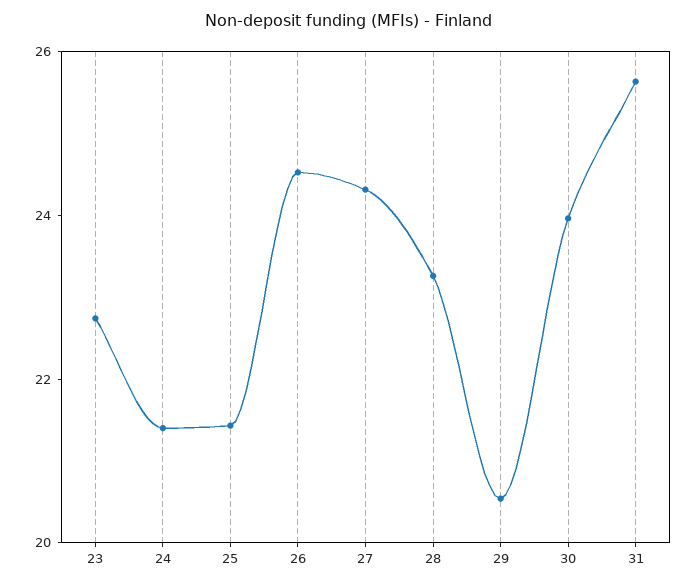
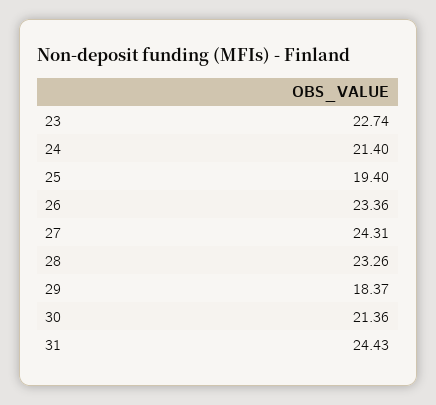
  {
    "23": 22.74,
    "24": 21.4,
-   "25": 21.5,
+   "25": 19.4,
-   "26": 24.5,
+   "26": 23.36,
    "27": 24.31,
    "28": 23.26,
-   "29": 20.5,
+   "29": 18.37,
-   "30": 24,
+   "30": 21.36,
-   "31": 25.5
+   "31": 24.43
  }

